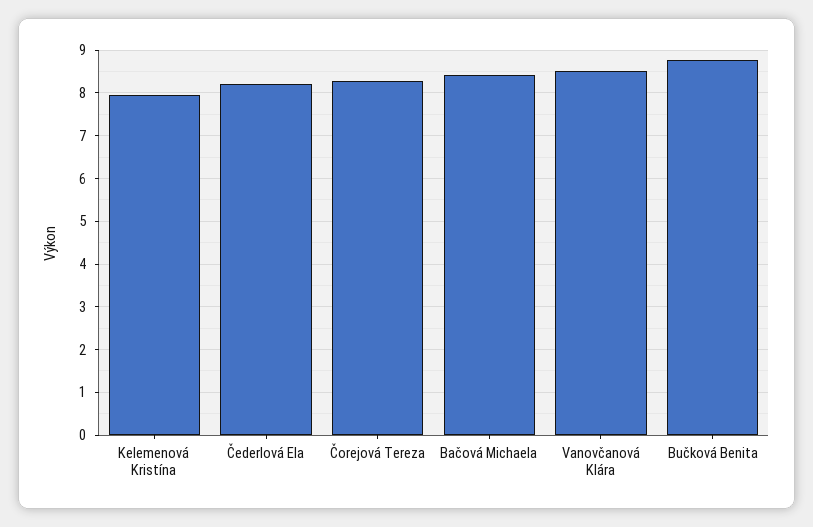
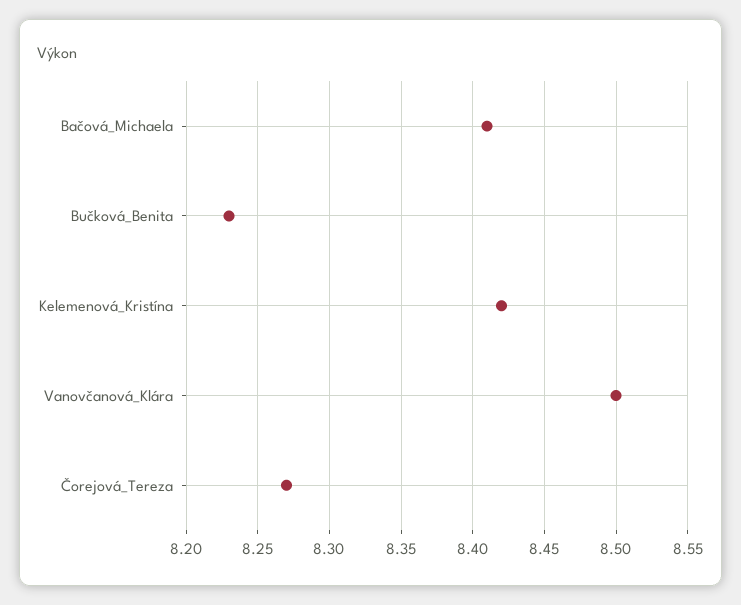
  {
-   "Kelemenová Kristína": 8,
+   "Kelemenová Kristína": 8.42,
-   "Čederlová Ela": 8.2,
    "Čorejová Tereza": 8.27,
    "Bačová Michaela": 8.41,
    "Vanovčanová Klára": 8.5,
-   "Bučková Benita": 8.8
+   "Bučková Benita": 8.23
  }

